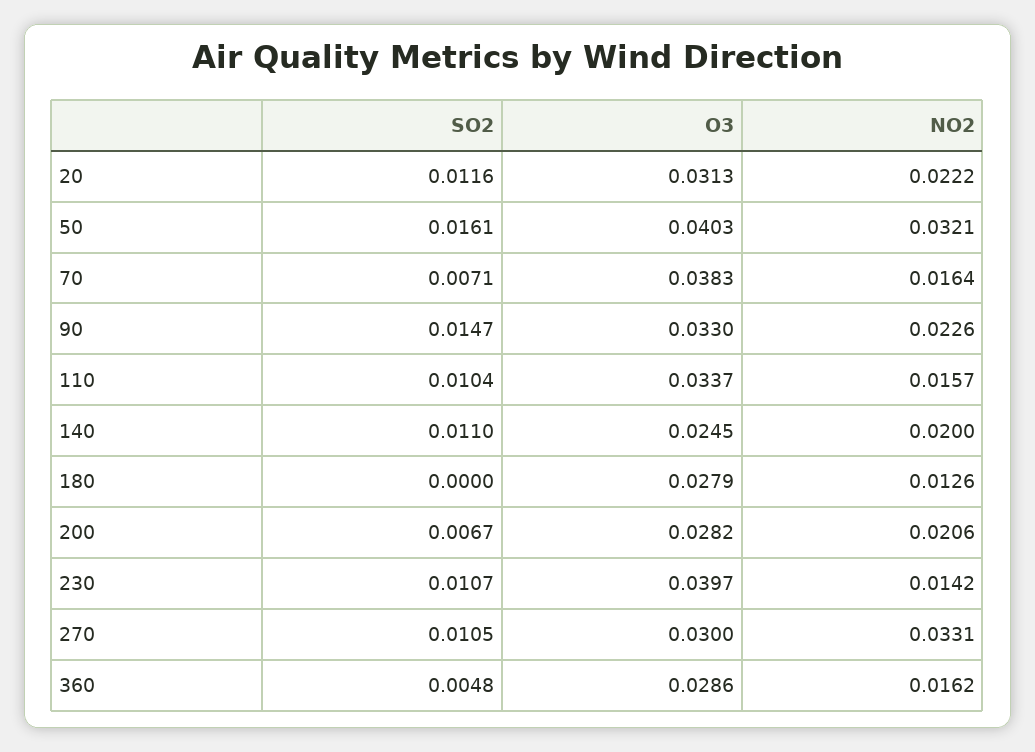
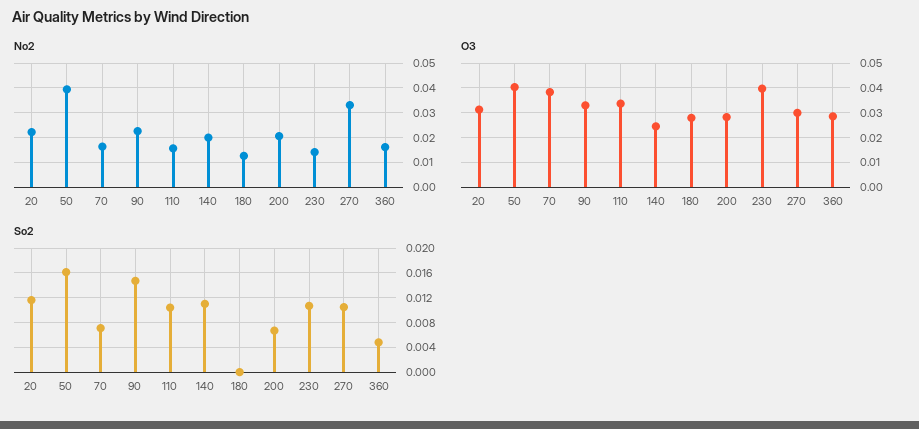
  {
    "SO2": {
      "20": 0.0116,
      "50": 0.0161,
      "70": 0.0071,
      "90": 0.0147,
      "110": 0.0104,
      "140": 0.011,
      "180": 0,
      "200": 0.0067,
      "230": 0.0107,
      "270": 0.0105,
      "360": 0.0048
    },
    "O3": {
      "20": 0.0313,
      "50": 0.0403,
      "70": 0.0383,
      "90": 0.033,
      "110": 0.0337,
      "140": 0.0245,
      "180": 0.0279,
      "200": 0.0282,
      "230": 0.0397,
      "270": 0.03,
      "360": 0.0286
    },
    "NO2": {
      "20": 0.0222,
-     "50": 0.0321,
+     "50": 0.04,
      "70": 0.0164,
      "90": 0.0226,
      "110": 0.0157,
      "140": 0.02,
      "180": 0.0126,
      "200": 0.0206,
      "230": 0.0142,
      "270": 0.0331,
      "360": 0.0162
    }
  }

